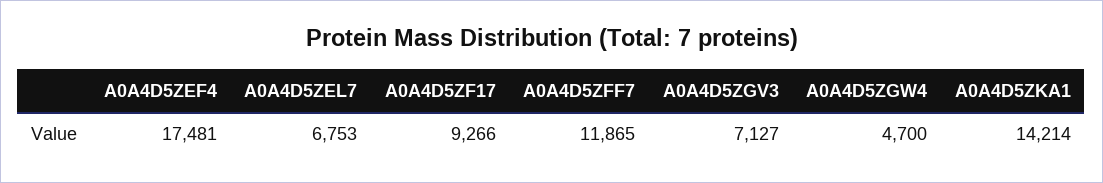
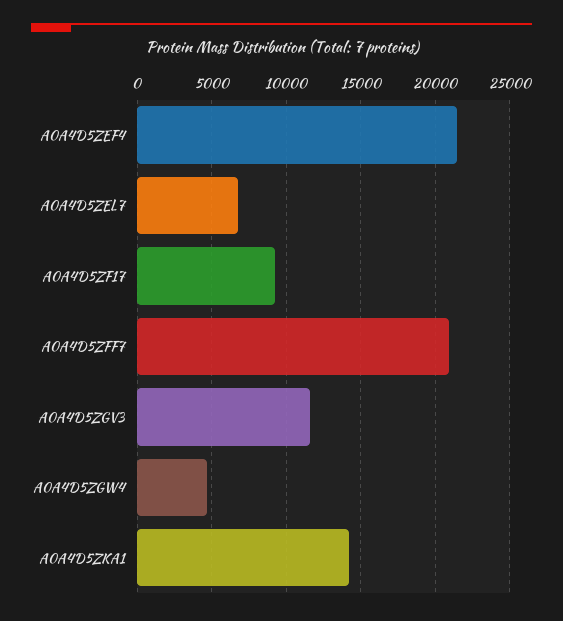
  {
-   "A0A4D5ZEF4": 17481,
+   "A0A4D5ZEF4": 21500,
    "A0A4D5ZEL7": 6753,
    "A0A4D5ZF17": 9266,
-   "A0A4D5ZFF7": 11865,
+   "A0A4D5ZFF7": 21000,
-   "A0A4D5ZGV3": 7127,
+   "A0A4D5ZGV3": 11500,
    "A0A4D5ZGW4": 4700,
    "A0A4D5ZKA1": 14214
  }

